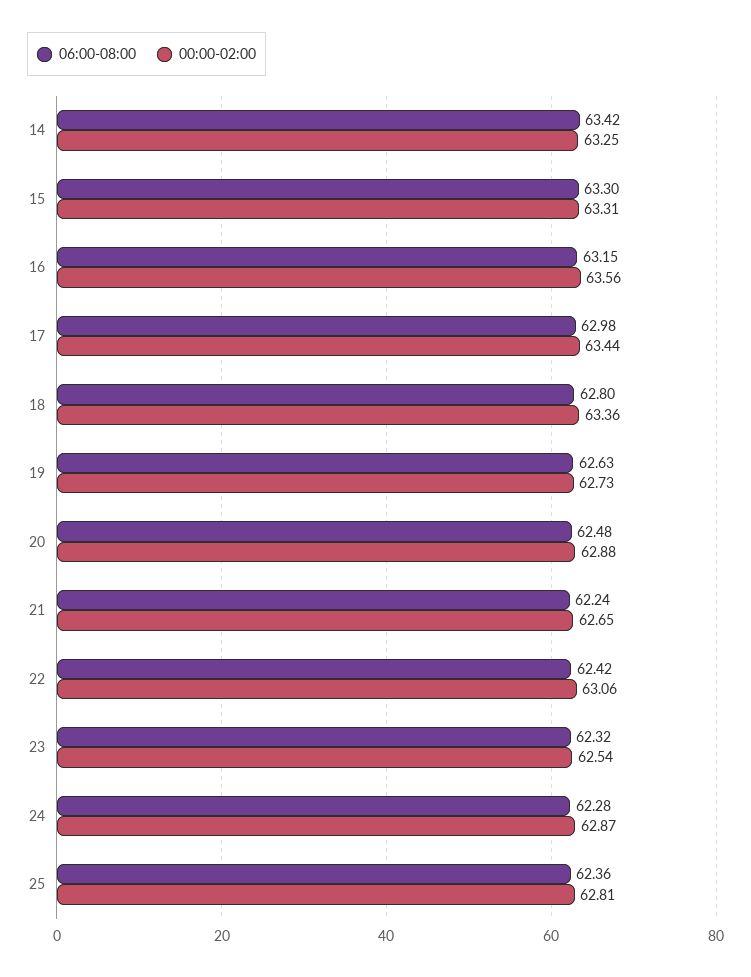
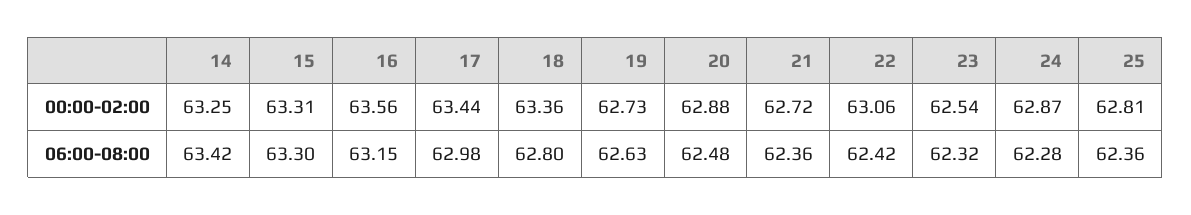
  {
    "06:00-08:00": {
      "14": 63.42,
      "15": 63.3,
      "16": 63.15,
      "17": 62.98,
      "18": 62.8,
      "19": 62.63,
      "20": 62.48,
-     "21": 62.24,
+     "21": 62.36,
      "22": 62.42,
      "23": 62.32,
      "24": 62.28,
      "25": 62.36
    },
    "00:00-02:00": {
      "14": 63.25,
      "15": 63.31,
      "16": 63.56,
      "17": 63.44,
      "18": 63.36,
      "19": 62.73,
      "20": 62.88,
-     "21": 62.65,
+     "21": 62.72,
      "22": 63.06,
      "23": 62.54,
      "24": 62.87,
      "25": 62.81
    }
  }

